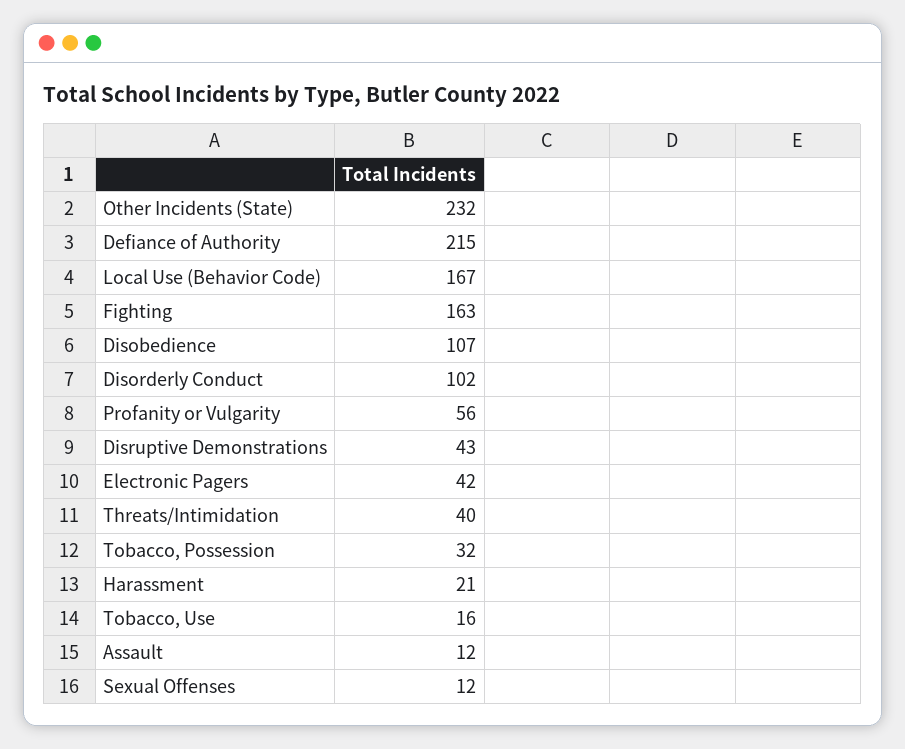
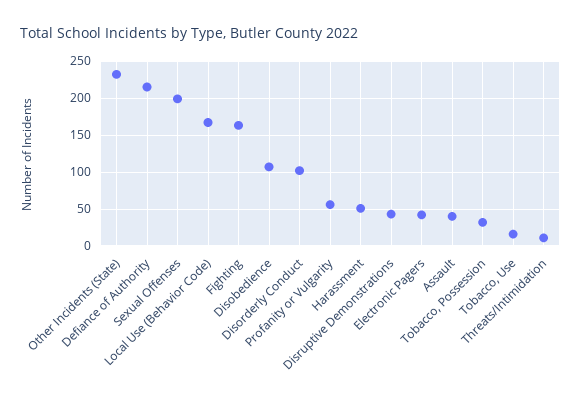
  {
    "Other Incidents (State)": 232,
    "Defiance of Authority": 215,
    "Local Use (Behavior Code)": 167,
    "Fighting": 163,
    "Disobedience": 107,
    "Disorderly Conduct": 102,
    "Profanity or Vulgarity": 56,
    "Disruptive Demonstrations": 43,
    "Electronic Pagers": 42,
-   "Threats/Intimidation": 40,
+   "Threats/Intimidation": 10,
    "Tobacco, Possession": 32,
-   "Harassment": 21,
+   "Harassment": 50,
    "Tobacco, Use": 16,
-   "Assault": 12,
+   "Assault": 40,
-   "Sexual Offenses": 12
+   "Sexual Offenses": 200
  }

